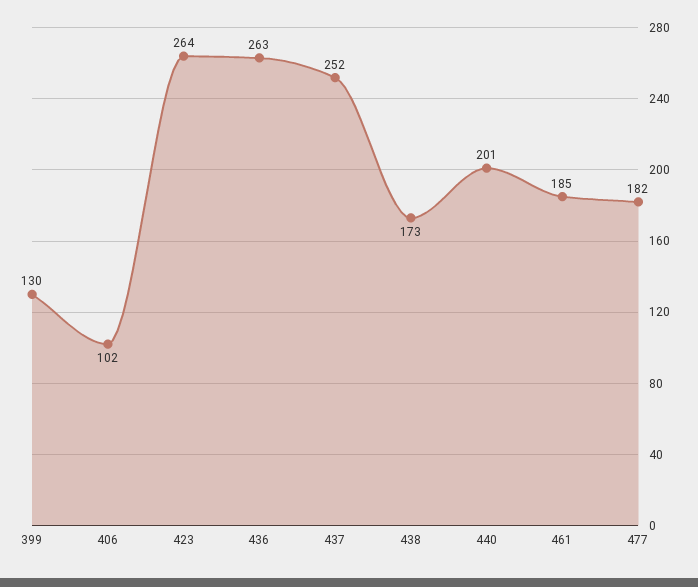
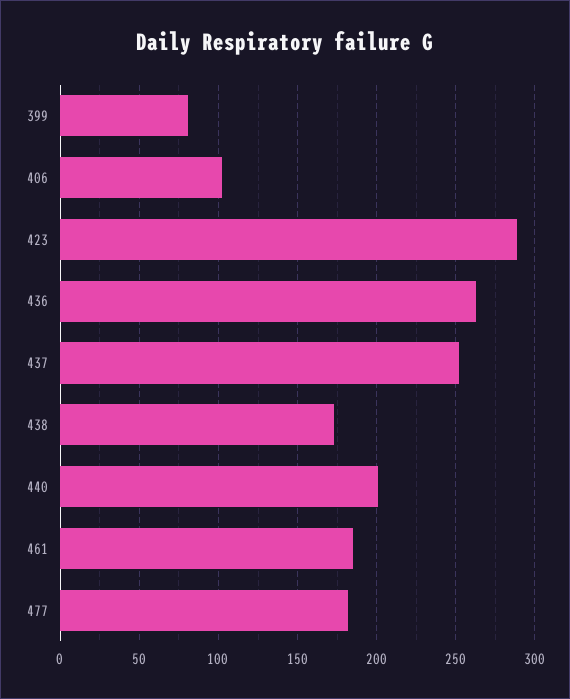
  {
-   "399": 130,
+   "399": 80,
    "406": 102,
-   "423": 264,
+   "423": 290,
    "436": 263,
    "437": 252,
    "438": 173,
    "440": 201,
    "461": 185,
    "477": 182
  }

